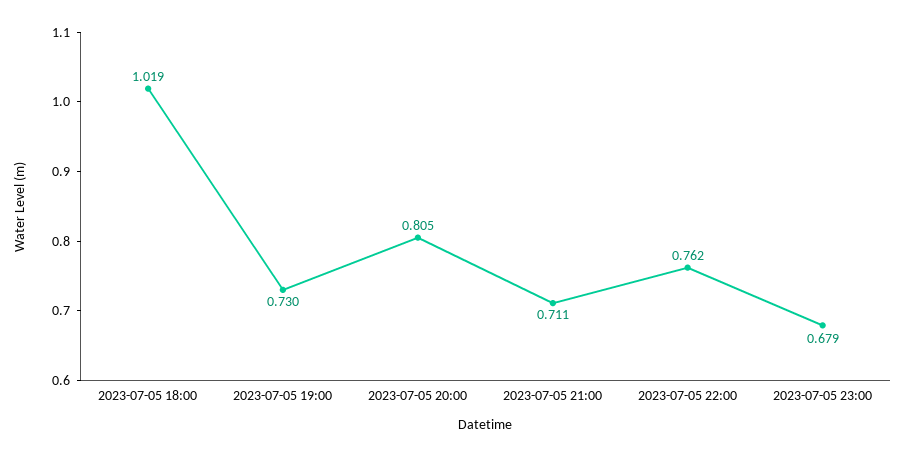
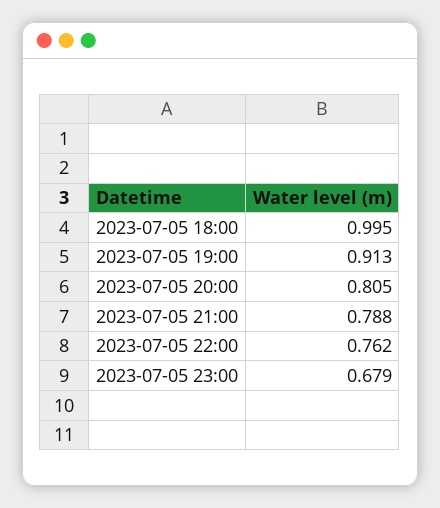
  {
-   "2023-07-05 18:00": 1.019,
+   "2023-07-05 18:00": 0.995,
-   "2023-07-05 19:00": 0.73,
+   "2023-07-05 19:00": 0.913,
    "2023-07-05 20:00": 0.805,
-   "2023-07-05 21:00": 0.711,
+   "2023-07-05 21:00": 0.788,
    "2023-07-05 22:00": 0.762,
    "2023-07-05 23:00": 0.679
  }

